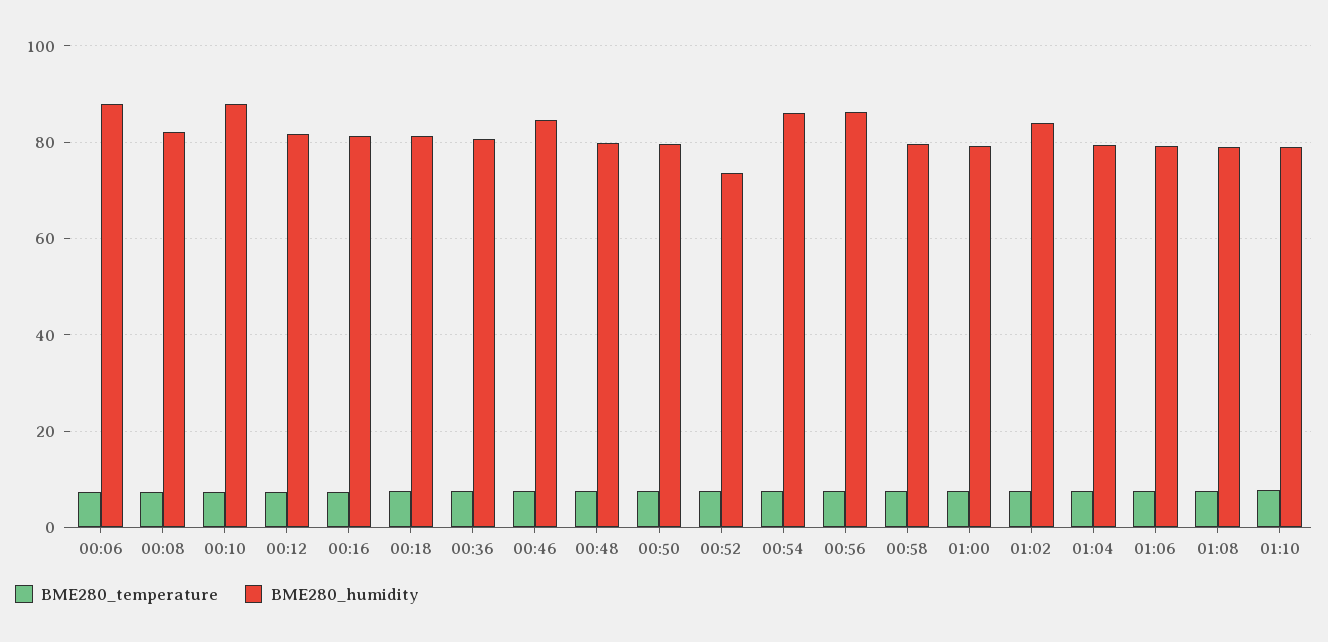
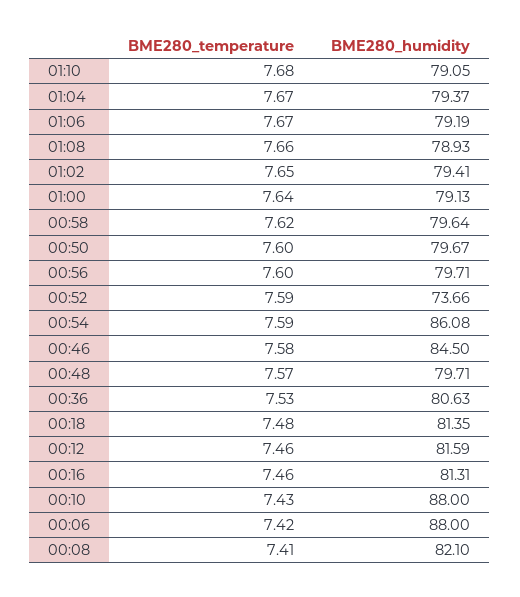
  {
    "BME280_temperature": {
      "00:06": 7.42,
      "00:08": 7.41,
      "00:10": 7.43,
      "00:12": 7.46,
      "00:16": 7.46,
      "00:18": 7.48,
      "00:36": 7.53,
      "00:46": 7.58,
      "00:48": 7.57,
      "00:50": 7.6,
      "00:52": 7.59,
      "00:54": 7.59,
      "00:56": 7.6,
      "00:58": 7.62,
      "01:00": 7.64,
      "01:02": 7.65,
      "01:04": 7.67,
      "01:06": 7.67,
      "01:08": 7.66,
      "01:10": 7.68
    },
    "BME280_humidity": {
      "00:06": 88,
      "00:08": 82.1,
      "00:10": 88,
      "00:12": 81.59,
      "00:16": 81.31,
      "00:18": 81.35,
      "00:36": 80.63,
      "00:46": 84.5,
      "00:48": 79.71,
      "00:50": 79.67,
      "00:52": 73.66,
      "00:54": 86.08,
-     "00:56": 86,
+     "00:56": 79.71,
      "00:58": 79.64,
      "01:00": 79.13,
-     "01:02": 84,
+     "01:02": 79.41,
      "01:04": 79.37,
      "01:06": 79.19,
      "01:08": 78.93,
      "01:10": 79.05
    }
  }

